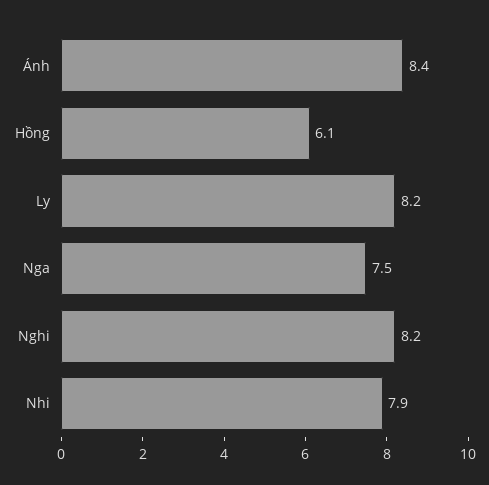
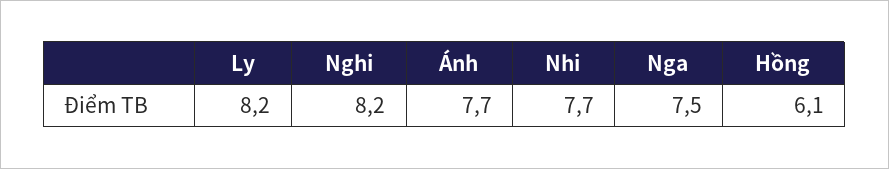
  {
-   "Ánh": 8.4,
+   "Ánh": 7.7,
    "Hồng": 6.1,
    "Ly": 8.2,
    "Nga": 7.5,
    "Nghi": 8.2,
-   "Nhi": 7.9
+   "Nhi": 7.7
  }

